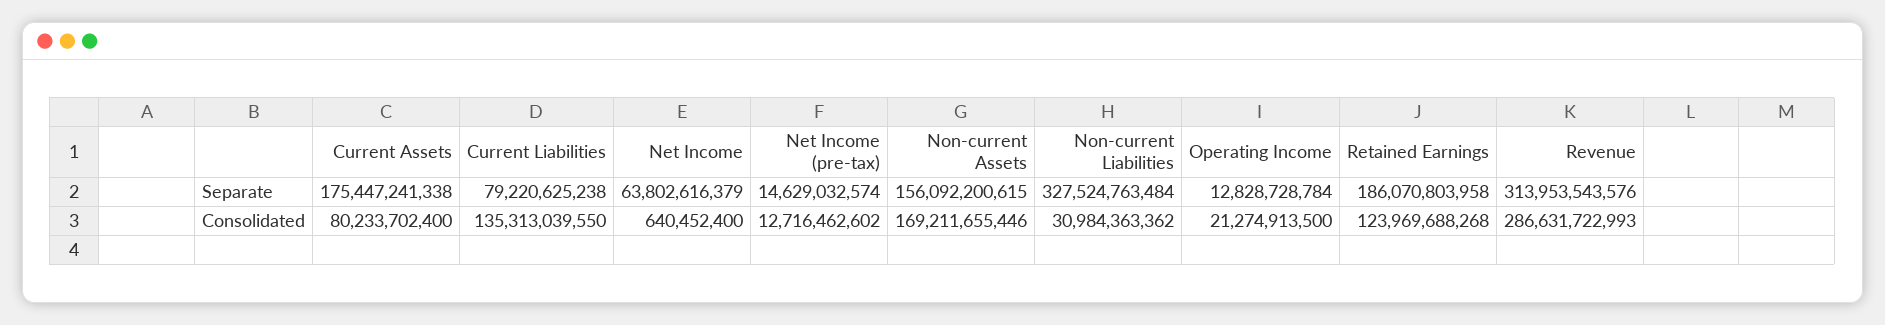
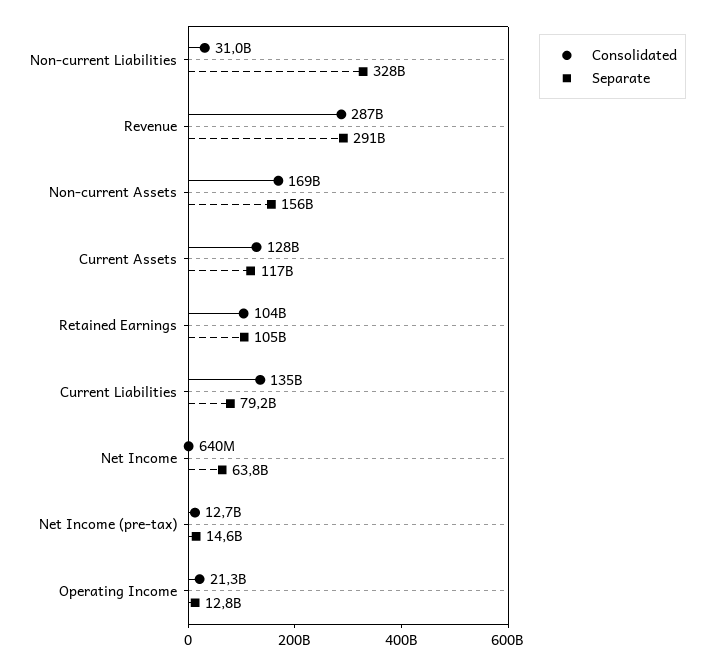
  {
    "Separate": {
-     "Current Assets": 175447241338,
+     "Current Assets": 117000000000,
      "Current Liabilities": 79220625238,
      "Net Income": 63802616379,
      "Net Income (pre-tax)": 14629032574,
      "Non-current Assets": 156092200615,
      "Non-current Liabilities": 327524763484,
      "Operating Income": 12828728784,
-     "Retained Earnings": 186070803958,
+     "Retained Earnings": 105000000000,
-     "Revenue": 313953543576
+     "Revenue": 291000000000
    },
    "Consolidated": {
-     "Current Assets": 80233702400,
+     "Current Assets": 128000000000,
      "Current Liabilities": 135313039550,
      "Net Income": 640452400,
      "Net Income (pre-tax)": 12716462602,
      "Non-current Assets": 169211655446,
      "Non-current Liabilities": 30984363362,
      "Operating Income": 21274913500,
-     "Retained Earnings": 123969688268,
+     "Retained Earnings": 104000000000,
      "Revenue": 286631722993
    }
  }

